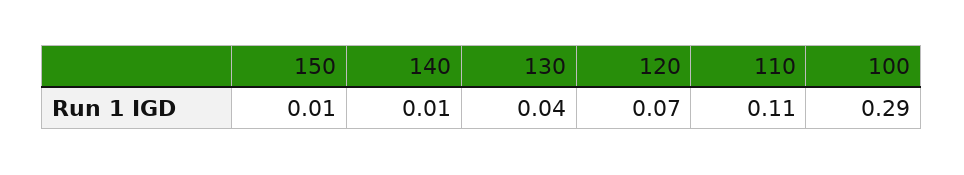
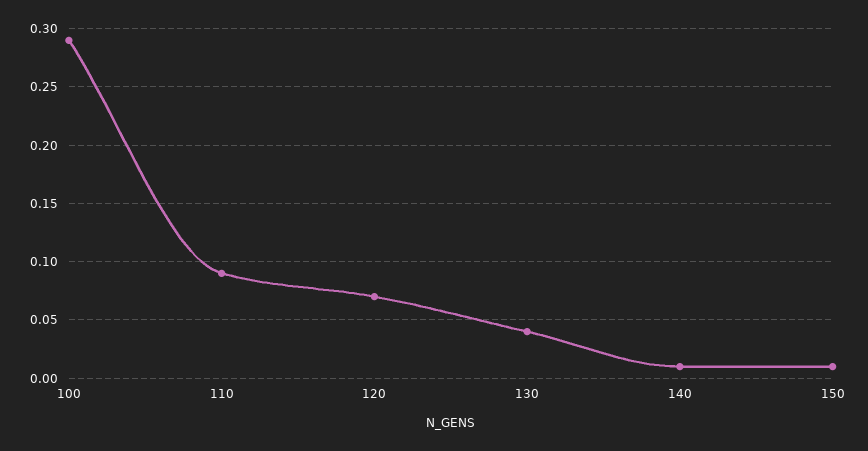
  {
    "150": 0.01,
    "140": 0.01,
    "130": 0.04,
    "120": 0.07,
-   "110": 0.11,
+   "110": 0.09,
    "100": 0.29
  }

